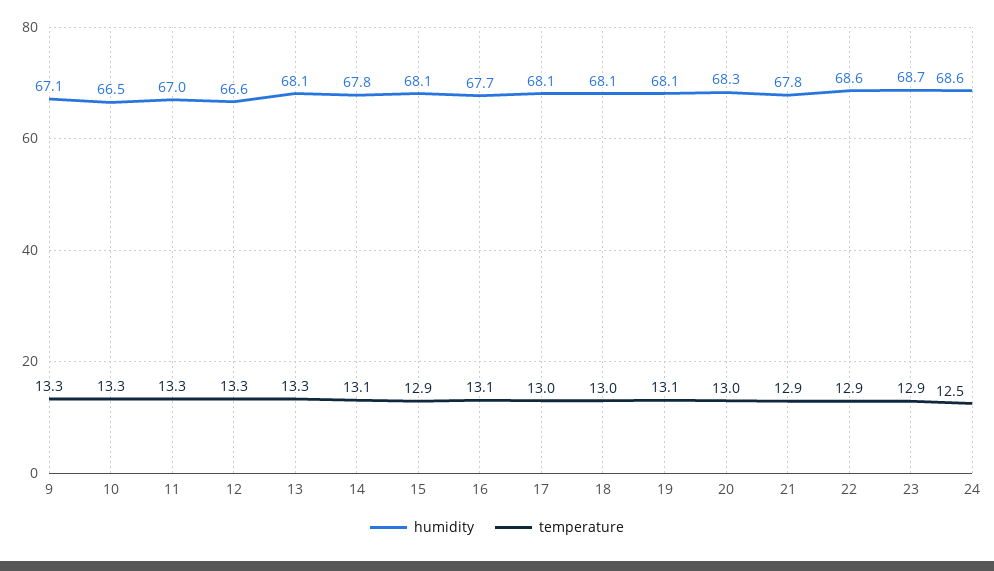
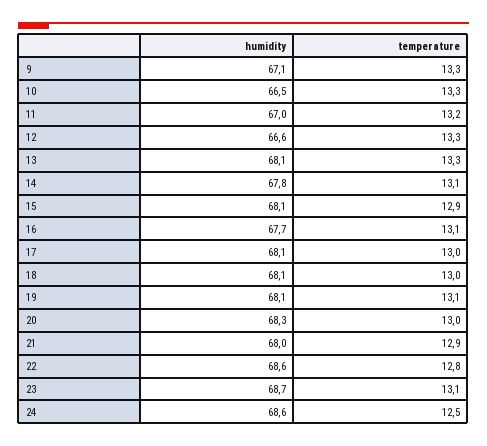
  {
    "humidity": {
      "9": 67.1,
      "10": 66.5,
      "11": 67,
      "12": 66.6,
      "13": 68.1,
      "14": 67.8,
      "15": 68.1,
      "16": 67.7,
      "17": 68.1,
      "18": 68.1,
      "19": 68.1,
      "20": 68.3,
-     "21": 67.8,
+     "21": 68,
      "22": 68.6,
      "23": 68.7,
      "24": 68.6
    },
    "temperature": {
      "9": 13.3,
      "10": 13.3,
-     "11": 13.3,
+     "11": 13.2,
      "12": 13.3,
      "13": 13.3,
      "14": 13.1,
      "15": 12.9,
      "16": 13.1,
      "17": 13,
      "18": 13,
      "19": 13.1,
      "20": 13,
      "21": 12.9,
-     "22": 12.9,
+     "22": 12.8,
-     "23": 12.9,
+     "23": 13.1,
      "24": 12.5
    }
  }

